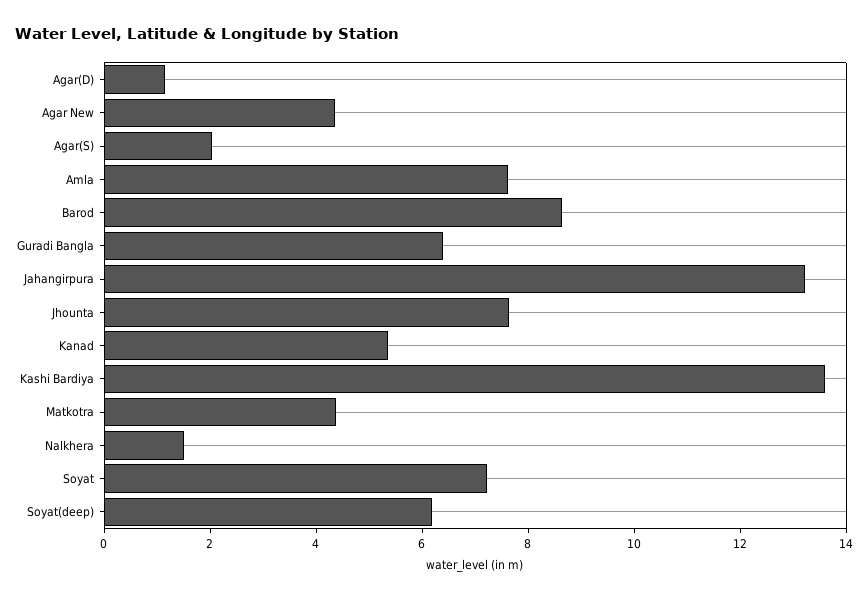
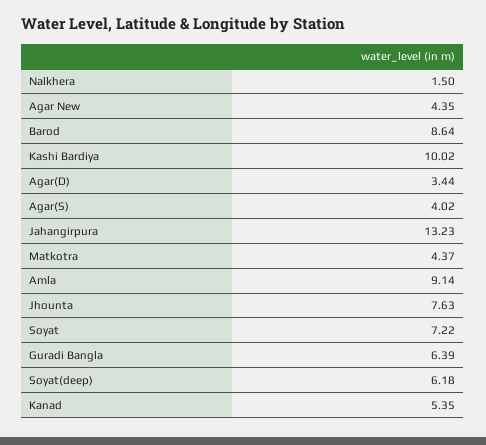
  {
-   "Agar(D)": 1,
+   "Agar(D)": 3.44,
    "Agar New": 4.35,
-   "Agar(S)": 2,
+   "Agar(S)": 4.02,
-   "Amla": 7.5,
+   "Amla": 9.14,
    "Barod": 8.64,
    "Guradi Bangla": 6.39,
    "Jahangirpura": 13.23,
    "Jhounta": 7.63,
    "Kanad": 5.35,
-   "Kashi Bardiya": 13.5,
+   "Kashi Bardiya": 10.02,
    "Matkotra": 4.37,
    "Nalkhera": 1.5,
    "Soyat": 7.22,
    "Soyat(deep)": 6.18
  }

